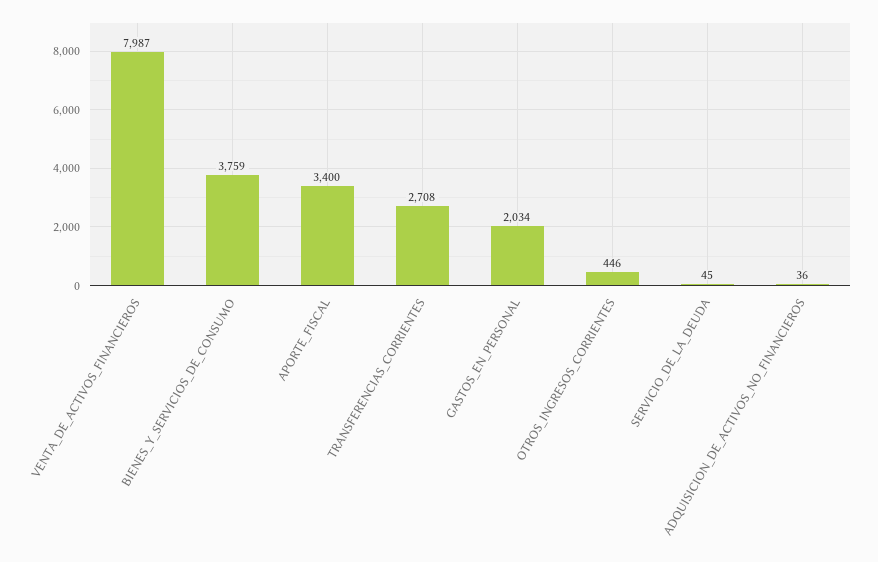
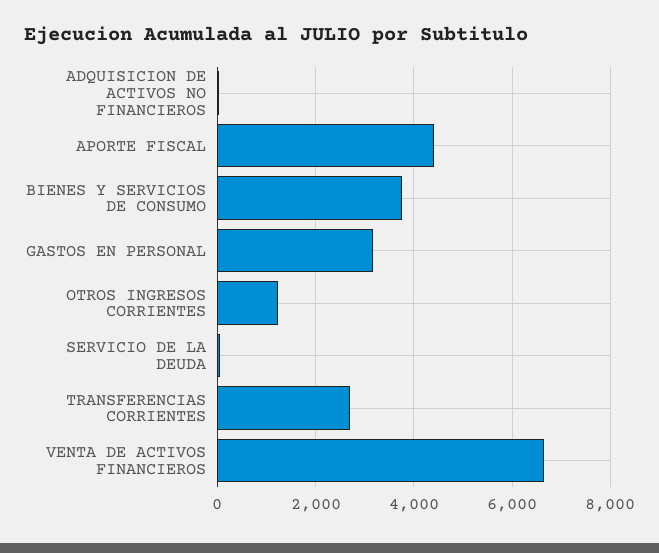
  {
-   "VENTA_DE_ACTIVOS_FINANCIEROS": 7987,
+   "VENTA_DE_ACTIVOS_FINANCIEROS": 6600,
    "BIENES_Y_SERVICIOS_DE_CONSUMO": 3759,
-   "APORTE_FISCAL": 3400,
+   "APORTE_FISCAL": 4400,
    "TRANSFERENCIAS_CORRIENTES": 2708,
-   "GASTOS_EN_PERSONAL": 2034,
+   "GASTOS_EN_PERSONAL": 3200,
-   "OTROS_INGRESOS_CORRIENTES": 446,
+   "OTROS_INGRESOS_CORRIENTES": 1200,
    "SERVICIO_DE_LA_DEUDA": 45,
    "ADQUISICION_DE_ACTIVOS_NO_FINANCIEROS": 36
  }

